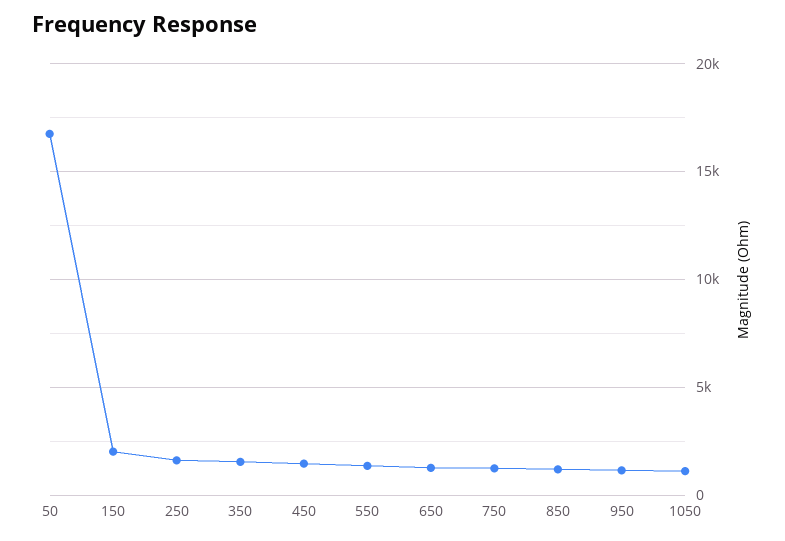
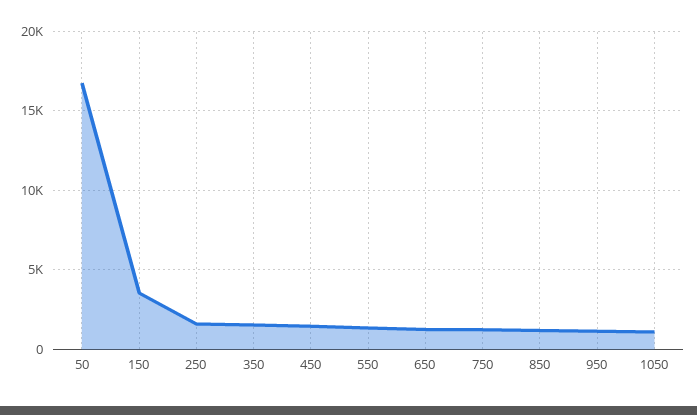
  {
    "50": 16500,
-   "150": 2000,
+   "150": 3500,
    "250": 1500,
    "350": 1500,
    "450": 1500,
    "550": 1500,
    "650": 1500,
    "750": 1000,
    "850": 1000,
    "950": 1000,
    "1050": 1000
  }

